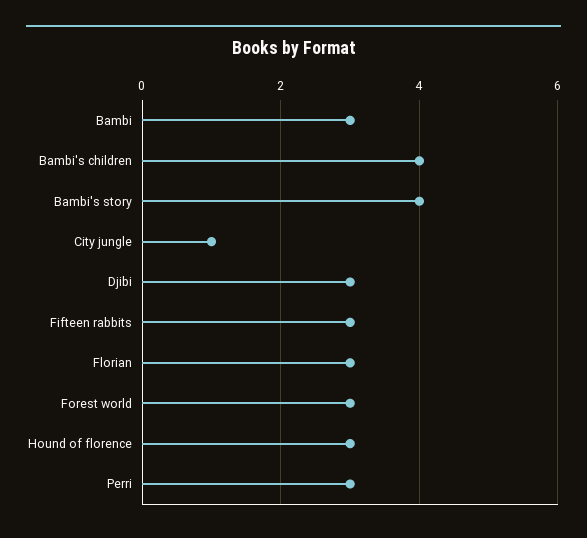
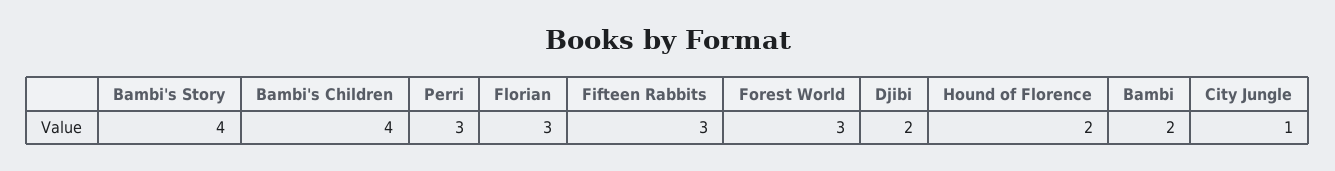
  {
-   "Bambi": 3,
+   "Bambi": 2,
    "Bambi's children": 4,
    "Bambi's story": 4,
    "City jungle": 1,
-   "Djibi": 3,
+   "Djibi": 2,
    "Fifteen rabbits": 3,
    "Florian": 3,
    "Forest world": 3,
-   "Hound of florence": 3,
+   "Hound of florence": 2,
    "Perri": 3
  }

